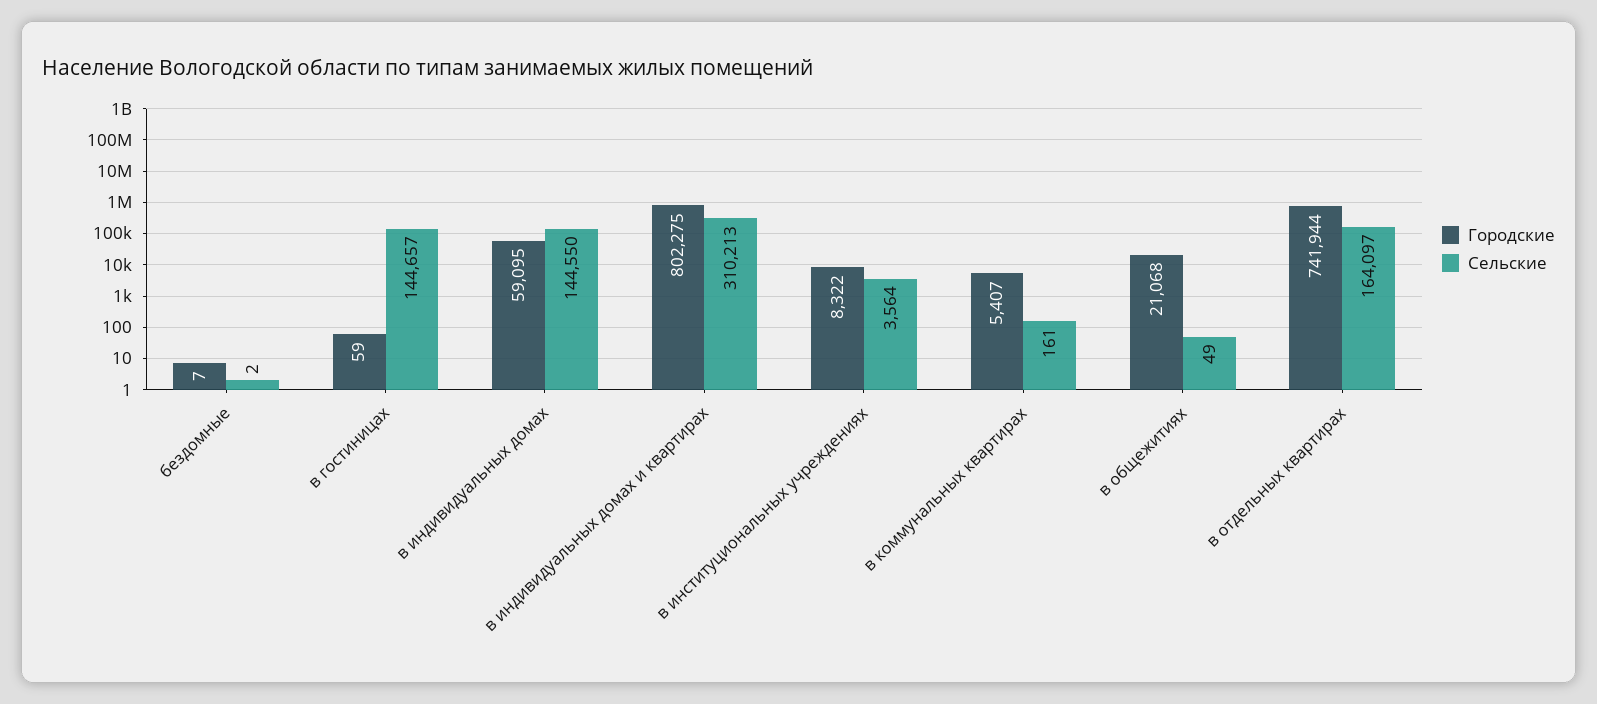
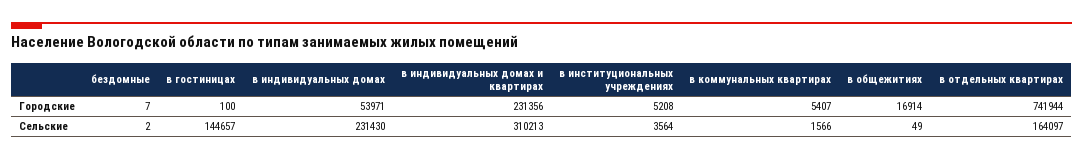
  {
    "Городские": {
      "бездомные": 7,
-     "в гостиницах": 59,
+     "в гостиницах": 100,
-     "в индивидуальных домах": 59095,
+     "в индивидуальных домах": 53971,
-     "в индивидуальных домах и квартирах": 802275,
+     "в индивидуальных домах и квартирах": 231356,
-     "в институциональных учреждениях": 8322,
+     "в институциональных учреждениях": 5208,
      "в коммунальных квартирах": 5407,
-     "в общежитиях": 21068,
+     "в общежитиях": 16914,
      "в отдельных квартирах": 741944
    },
    "Сельские": {
      "бездомные": 2,
      "в гостиницах": 144657,
-     "в индивидуальных домах": 144550,
+     "в индивидуальных домах": 231430,
      "в индивидуальных домах и квартирах": 310213,
      "в институциональных учреждениях": 3564,
-     "в коммунальных квартирах": 161,
+     "в коммунальных квартирах": 1566,
      "в общежитиях": 49,
      "в отдельных квартирах": 164097
    }
  }

